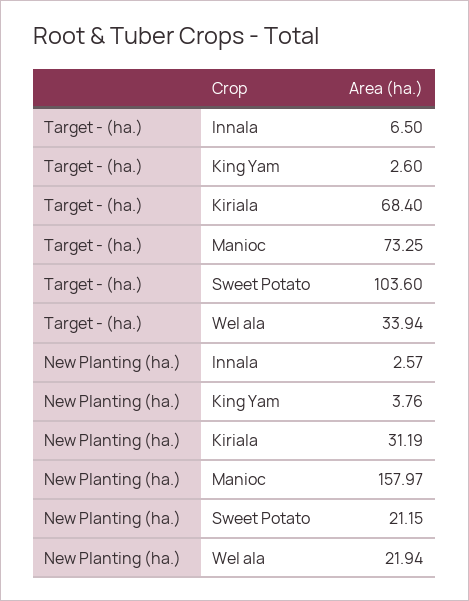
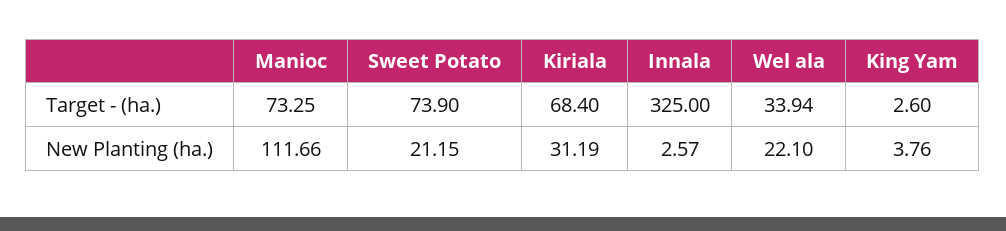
  {
    "Target - (ha.)": {
-     "Innala": 6.5,
+     "Innala": 325,
      "King Yam": 2.6,
      "Kiriala": 68.4,
      "Manioc": 73.25,
-     "Sweet Potato": 103.6,
+     "Sweet Potato": 73.9,
      "Wel ala": 33.94
    },
    "New Planting (ha.)": {
      "Innala": 2.57,
      "King Yam": 3.76,
      "Kiriala": 31.19,
-     "Manioc": 157.97,
+     "Manioc": 111.66,
      "Sweet Potato": 21.15,
-     "Wel ala": 21.94
+     "Wel ala": 22.1
    }
  }

